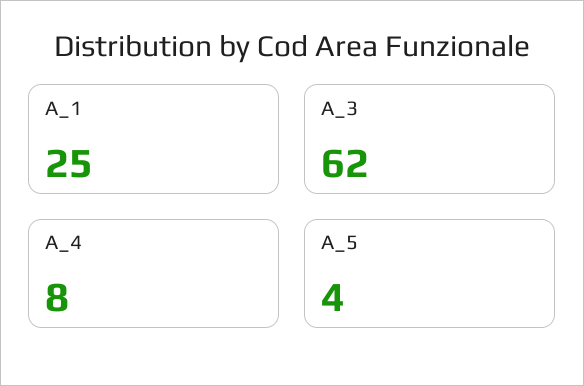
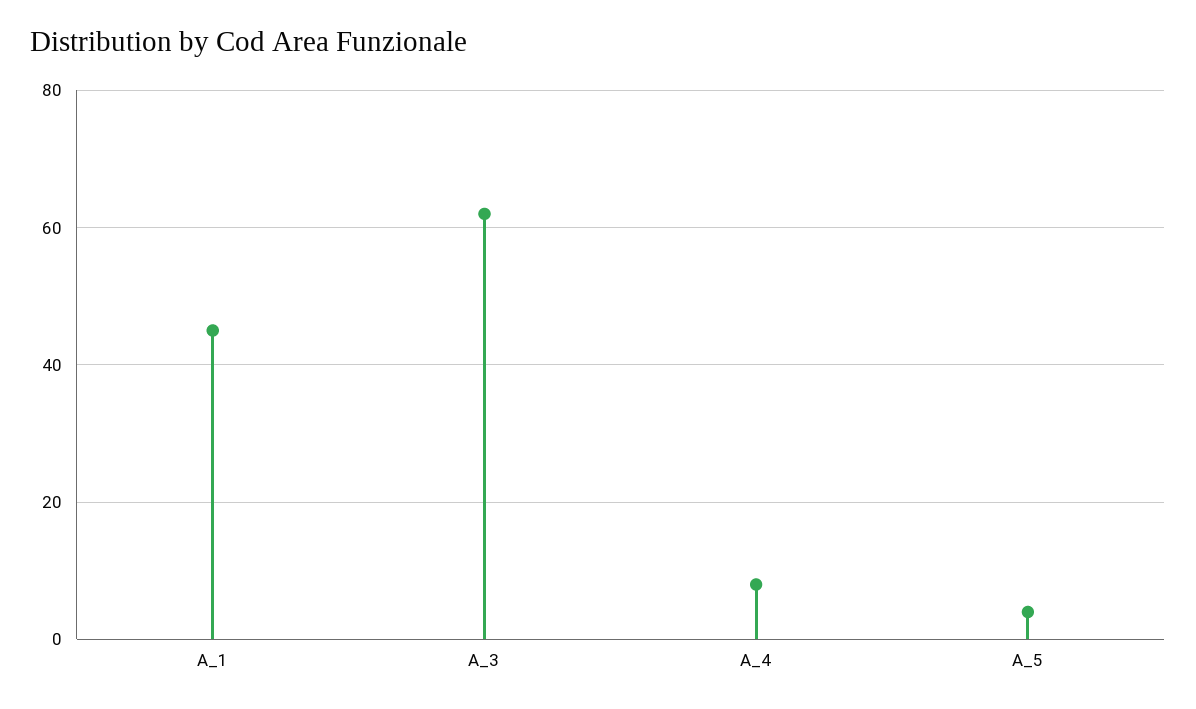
  {
-   "A_1": 25,
+   "A_1": 45,
    "A_3": 62,
    "A_4": 8,
    "A_5": 4
  }

